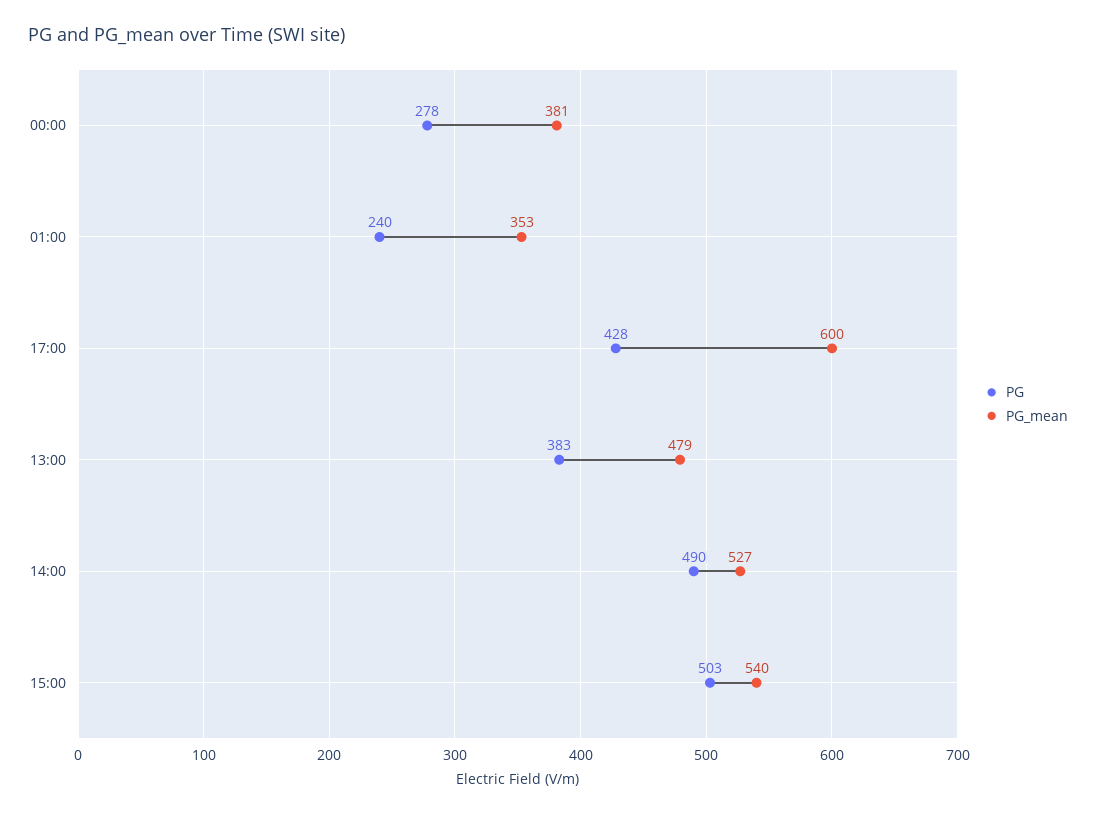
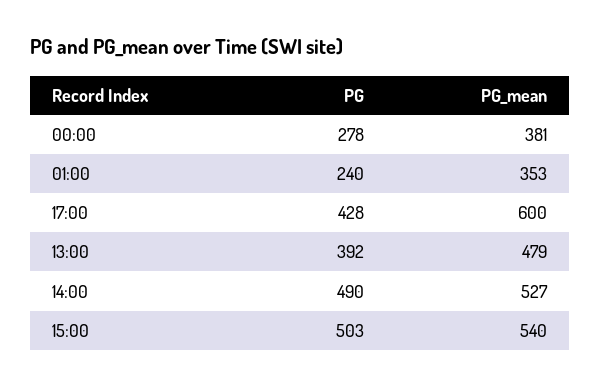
  {
    "PG": {
      "00:00": 278,
      "01:00": 240,
      "17:00": 428,
-     "13:00": 383,
+     "13:00": 392,
      "14:00": 490,
      "15:00": 503
    },
    "PG_mean": {
      "00:00": 381,
      "01:00": 353,
      "17:00": 600,
      "13:00": 479,
      "14:00": 527,
      "15:00": 540
    }
  }

